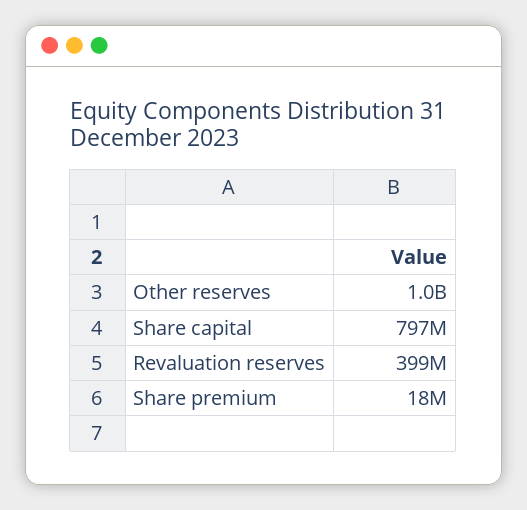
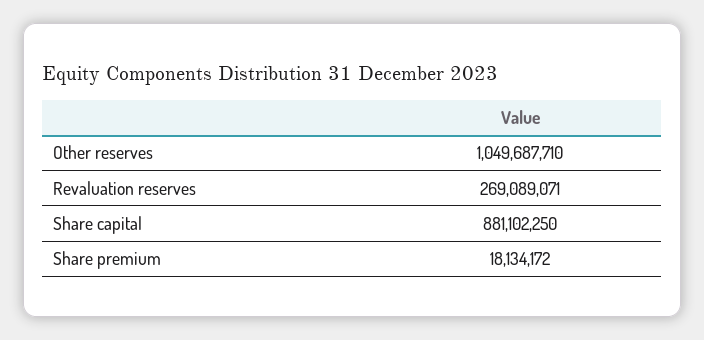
  {
    "Other reserves": 1049687710,
-   "Share capital": 797000000,
+   "Share capital": 881102250,
-   "Revaluation reserves": 399000000,
+   "Revaluation reserves": 269089071,
    "Share premium": 18134172
  }

